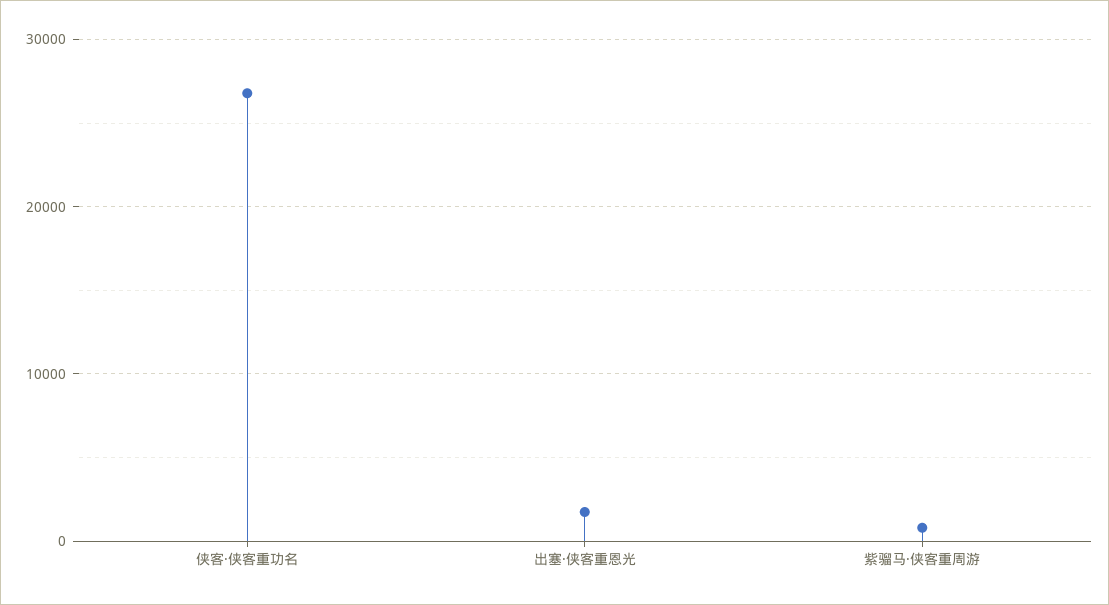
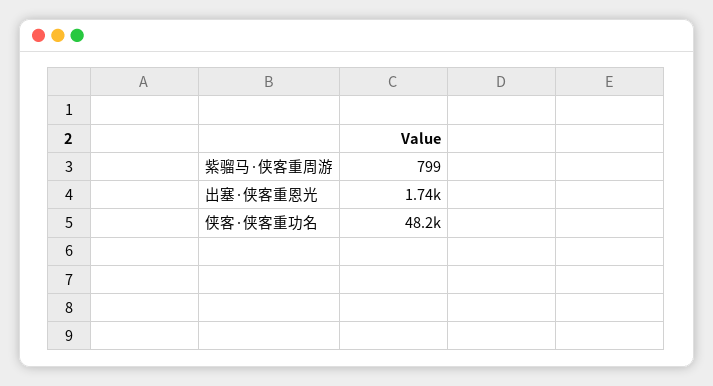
  {
-   "侠客·侠客重功名": 27000,
+   "侠客·侠客重功名": 48200,
    "出塞·侠客重恩光": 1740,
    "紫骝马·侠客重周游": 799
  }

